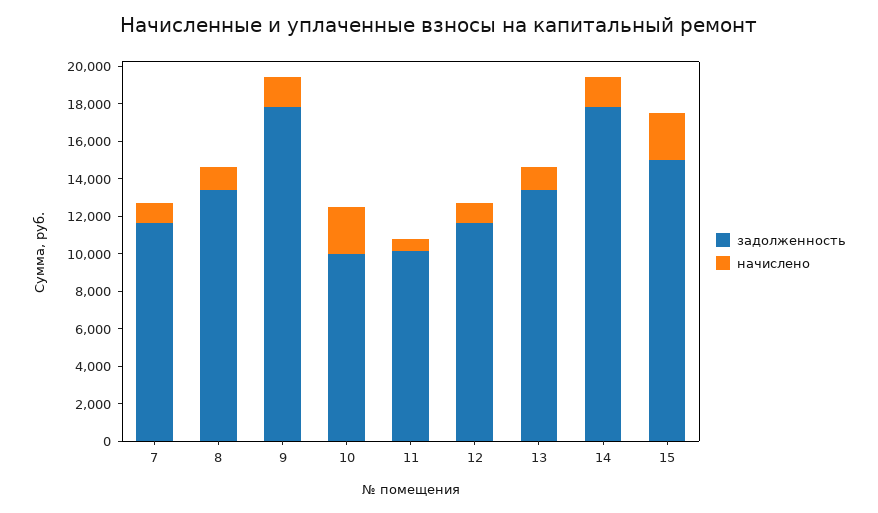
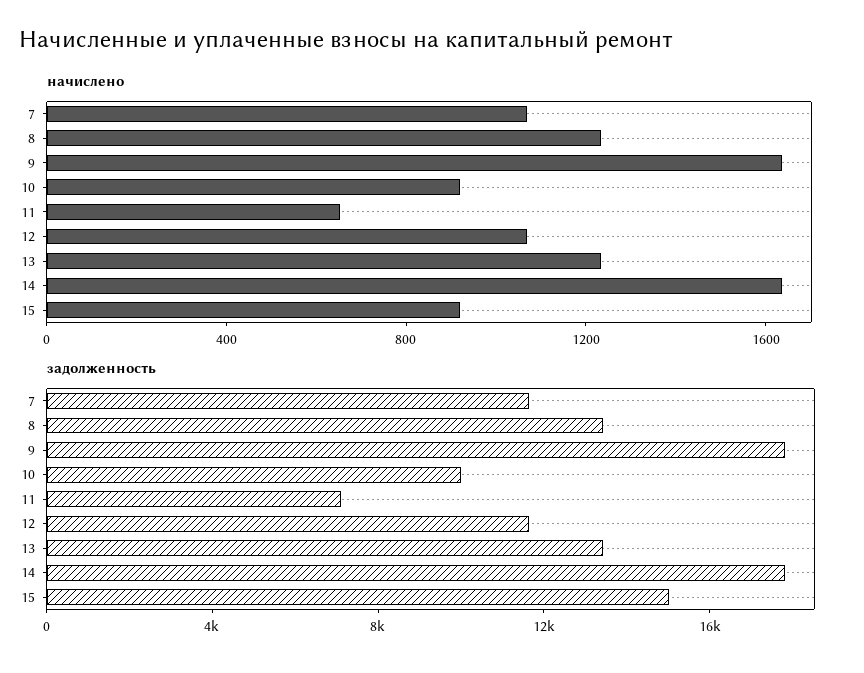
  {
    "задолженность": {
      "7": 11500,
      "8": 13500,
      "9": 18000,
      "10": 10000,
-     "11": 10000,
+     "11": 7000,
      "12": 11500,
      "13": 13500,
      "14": 18000,
      "15": 15000
    },
    "начислено": {
      "7": 1100,
      "8": 1200,
      "9": 1600,
-     "10": 2500,
+     "10": 900,
      "11": 700,
      "12": 1100,
      "13": 1200,
      "14": 1600,
-     "15": 2500
+     "15": 900
    }
  }

